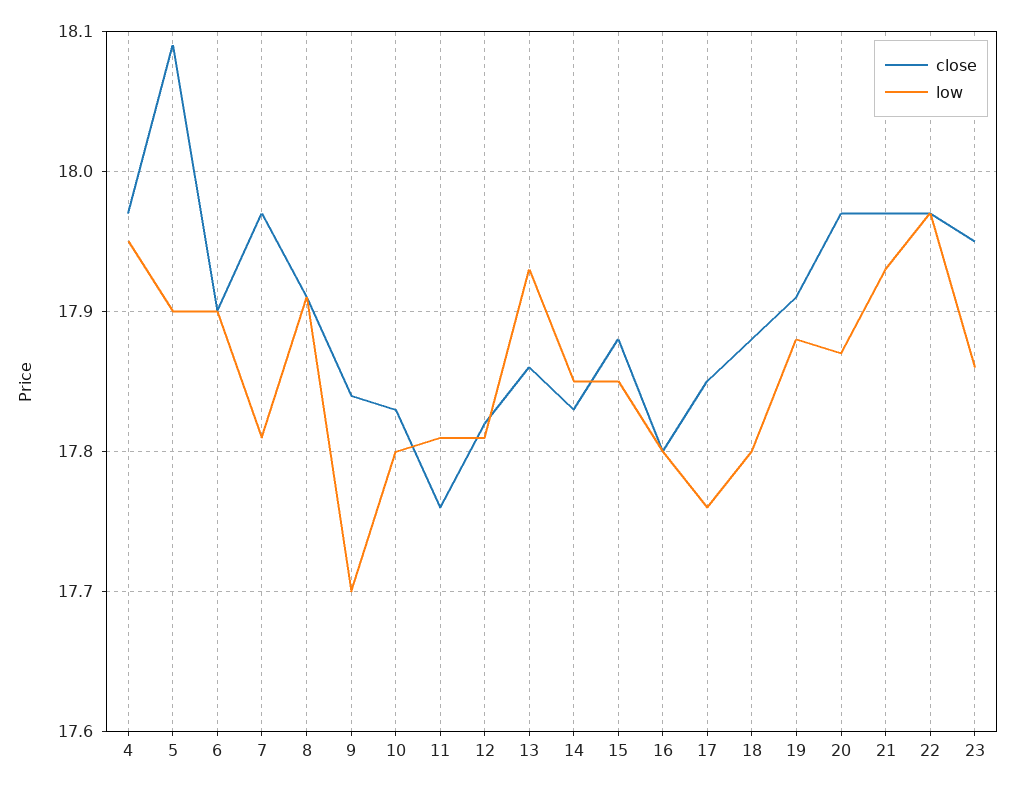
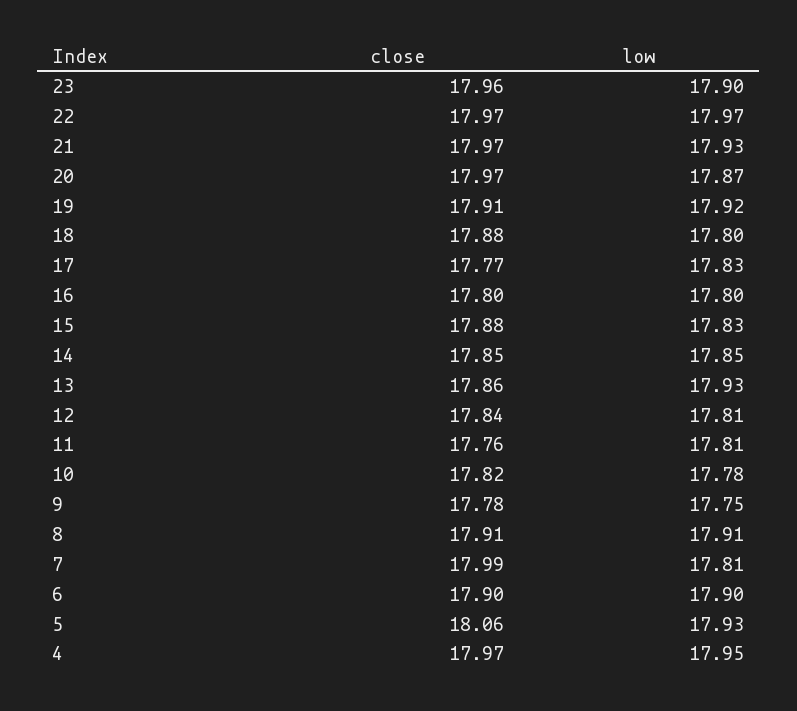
  {
    "close": {
      "4": 17.97,
-     "5": 18.09,
+     "5": 18.06,
      "6": 17.9,
-     "7": 17.97,
+     "7": 17.99,
      "8": 17.91,
-     "9": 17.84,
+     "9": 17.78,
-     "10": 17.83,
+     "10": 17.82,
      "11": 17.76,
-     "12": 17.82,
+     "12": 17.84,
      "13": 17.86,
-     "14": 17.83,
+     "14": 17.85,
      "15": 17.88,
      "16": 17.8,
-     "17": 17.85,
+     "17": 17.77,
      "18": 17.88,
      "19": 17.91,
      "20": 17.97,
      "21": 17.97,
      "22": 17.97,
-     "23": 17.95
+     "23": 17.96
    },
    "low": {
      "4": 17.95,
-     "5": 17.9,
+     "5": 17.93,
      "6": 17.9,
      "7": 17.81,
      "8": 17.91,
-     "9": 17.7,
+     "9": 17.75,
-     "10": 17.8,
+     "10": 17.78,
      "11": 17.81,
      "12": 17.81,
      "13": 17.93,
      "14": 17.85,
-     "15": 17.85,
+     "15": 17.83,
      "16": 17.8,
-     "17": 17.76,
+     "17": 17.83,
      "18": 17.8,
-     "19": 17.88,
+     "19": 17.92,
      "20": 17.87,
      "21": 17.93,
      "22": 17.97,
-     "23": 17.86
+     "23": 17.9
    }
  }

